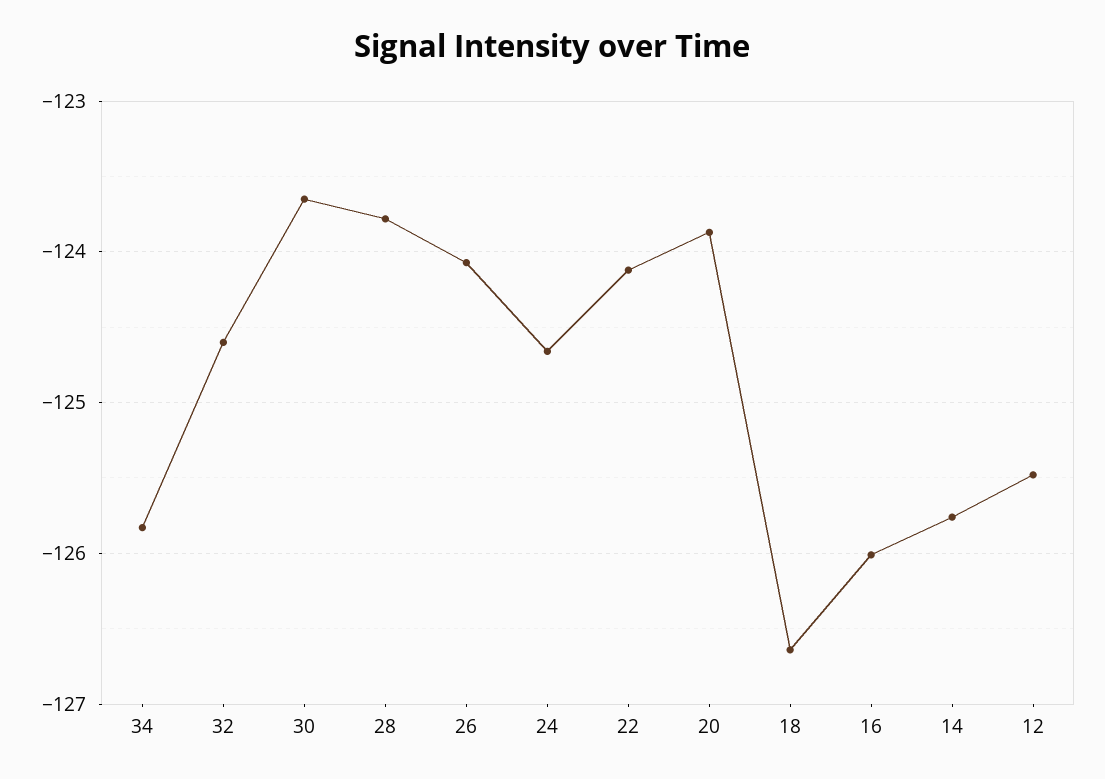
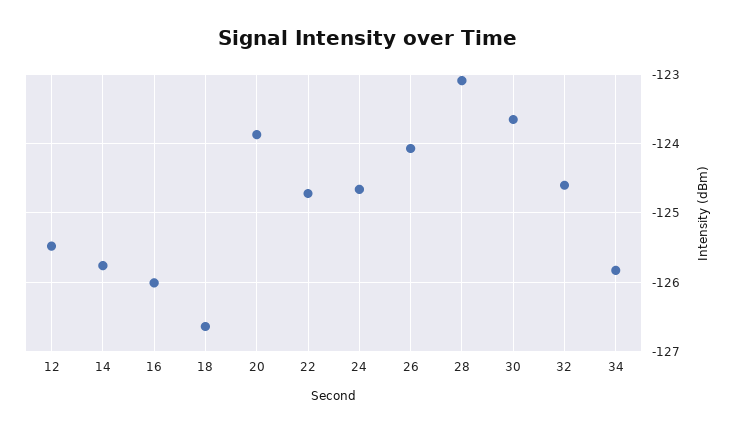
  {
    "34": -125.8,
    "32": -124.6,
    "30": -123.7,
-   "28": -123.8,
+   "28": -123.1,
    "26": -124.1,
    "24": -124.7,
-   "22": -124.1,
+   "22": -124.7,
    "20": -123.9,
    "18": -126.6,
    "16": -126,
    "14": -125.8,
    "12": -125.5
  }

